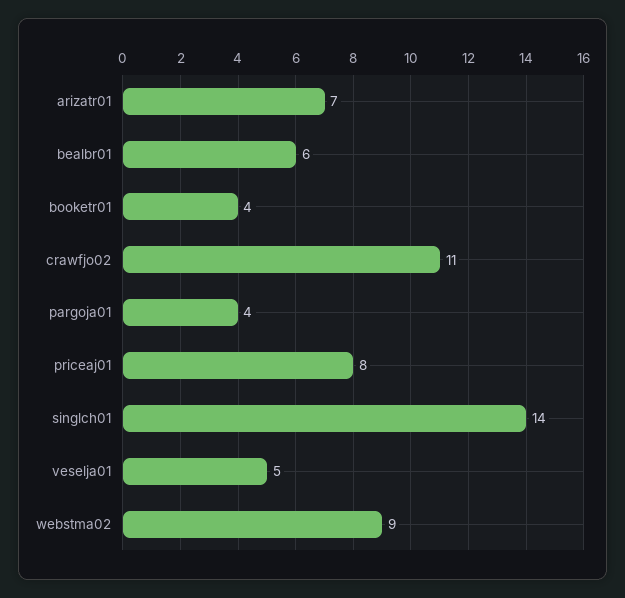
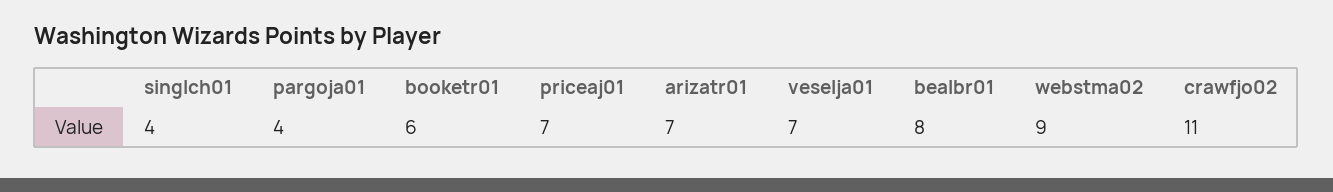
  {
    "arizatr01": 7,
-   "bealbr01": 6,
+   "bealbr01": 8,
-   "booketr01": 4,
+   "booketr01": 6,
    "crawfjo02": 11,
    "pargoja01": 4,
-   "priceaj01": 8,
+   "priceaj01": 7,
-   "singlch01": 14,
+   "singlch01": 4,
-   "veselja01": 5,
+   "veselja01": 7,
    "webstma02": 9
  }

